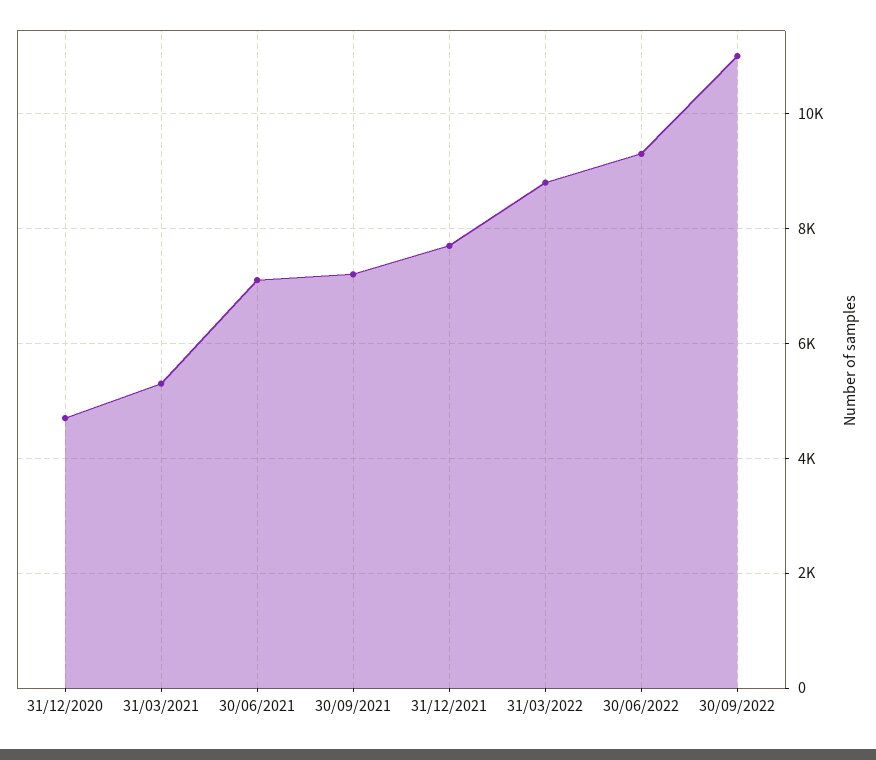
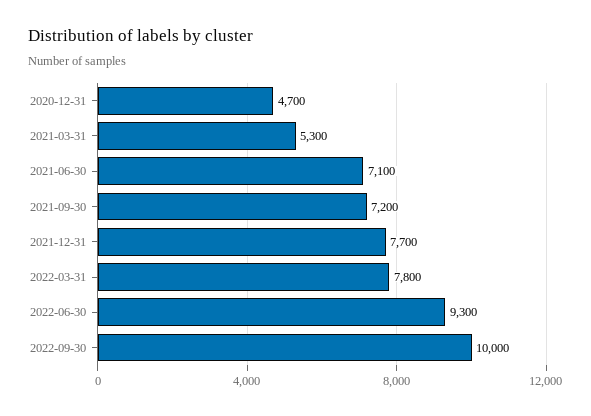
  {
    "31/12/2020": 4700,
    "31/03/2021": 5300,
    "30/06/2021": 7100,
    "30/09/2021": 7200,
    "31/12/2021": 7700,
-   "31/03/2022": 8800,
+   "31/03/2022": 7800,
    "30/06/2022": 9300,
-   "30/09/2022": 11000
+   "30/09/2022": 10000
  }

